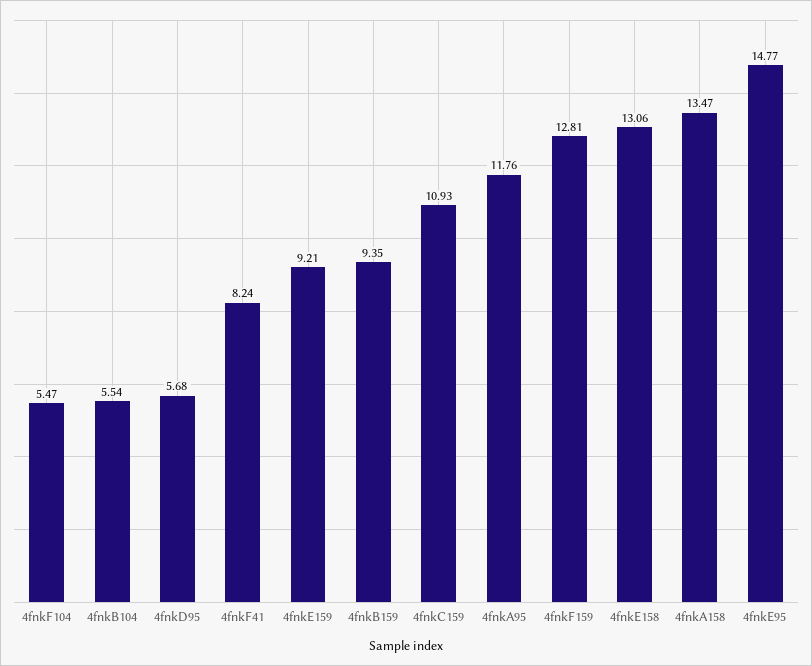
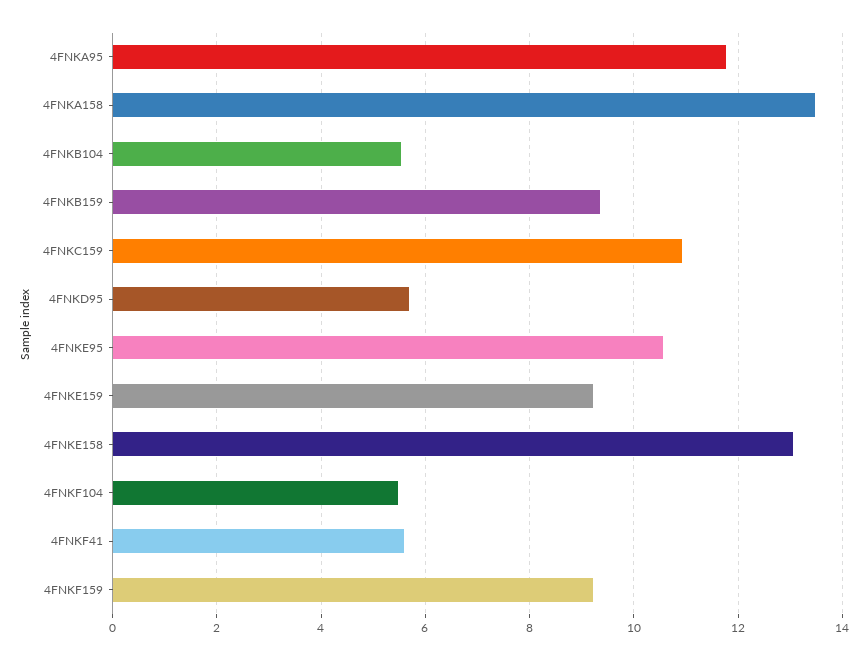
  {
    "4fnkF104": 5.47,
    "4fnkB104": 5.54,
    "4fnkD95": 5.68,
-   "4fnkF41": 8.24,
+   "4fnkF41": 5.6,
    "4fnkE159": 9.21,
    "4fnkB159": 9.35,
    "4fnkC159": 10.93,
    "4fnkA95": 11.76,
-   "4fnkF159": 12.81,
+   "4fnkF159": 9.2,
    "4fnkE158": 13.06,
    "4fnkA158": 13.47,
-   "4fnkE95": 14.77
+   "4fnkE95": 10.6
  }

